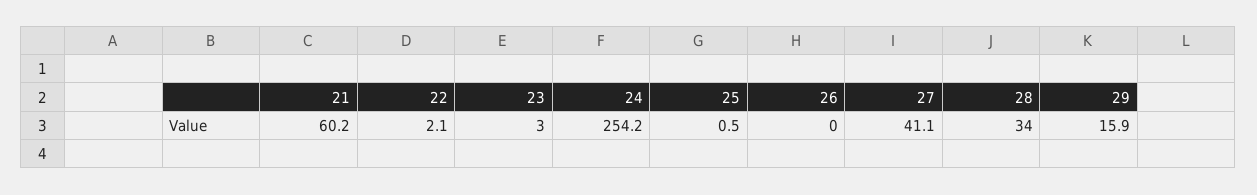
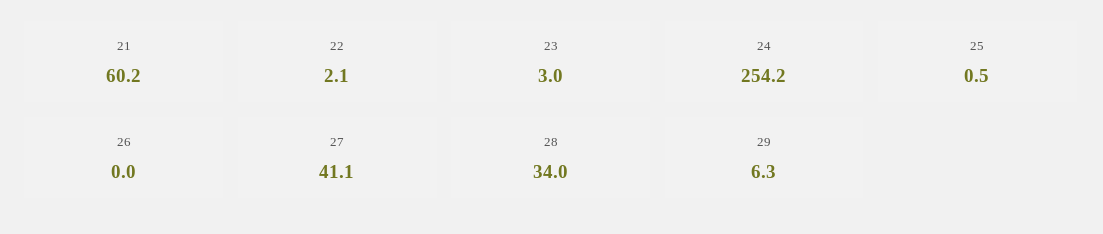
  {
    "21": 60.2,
    "22": 2.1,
    "23": 3,
    "24": 254.2,
    "25": 0.5,
    "26": 0,
    "27": 41.1,
    "28": 34,
-   "29": 15.9
+   "29": 6.3
  }

